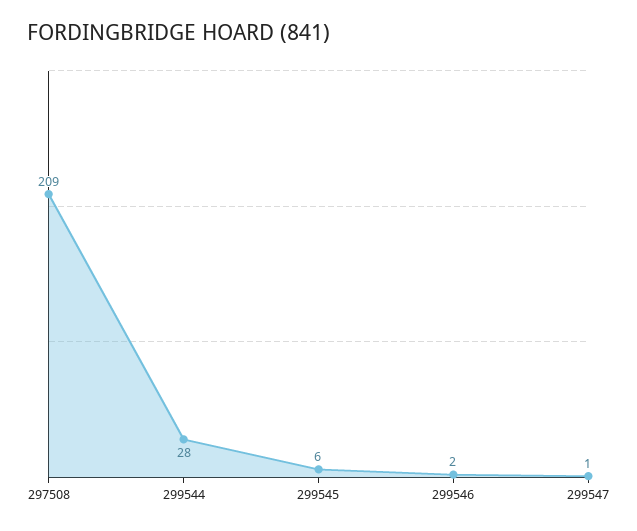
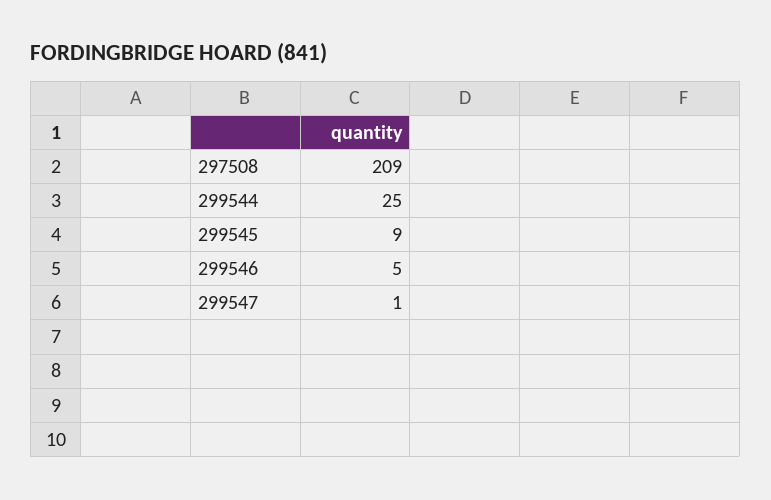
  {
    "297508": 209,
-   "299544": 28,
+   "299544": 25,
-   "299545": 6,
+   "299545": 9,
-   "299546": 2,
+   "299546": 5,
    "299547": 1
  }

